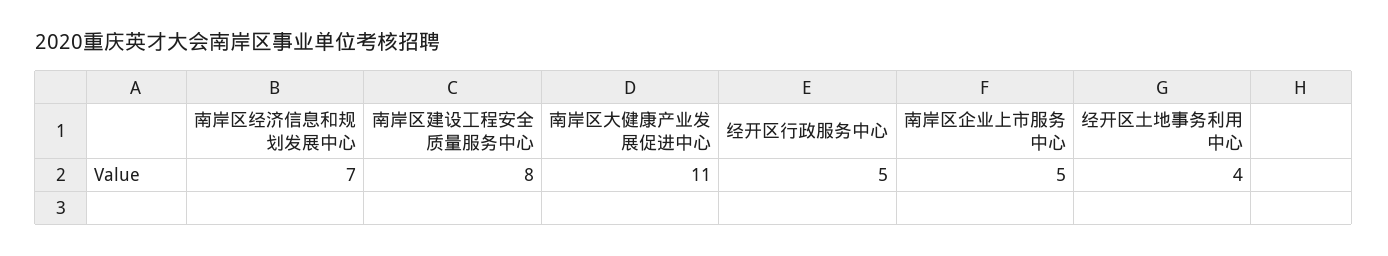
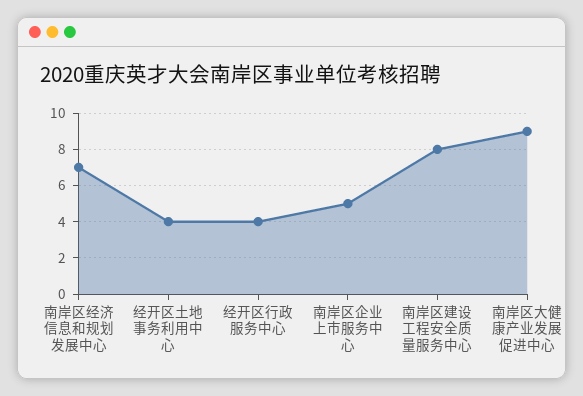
  {
    "南岸区经济信息和规划发展中心": 7,
    "南岸区建设工程安全质量服务中心": 8,
-   "南岸区大健康产业发展促进中心": 11,
+   "南岸区大健康产业发展促进中心": 9,
-   "经开区行政服务中心": 5,
+   "经开区行政服务中心": 4,
    "南岸区企业上市服务中心": 5,
    "经开区土地事务利用中心": 4
  }

